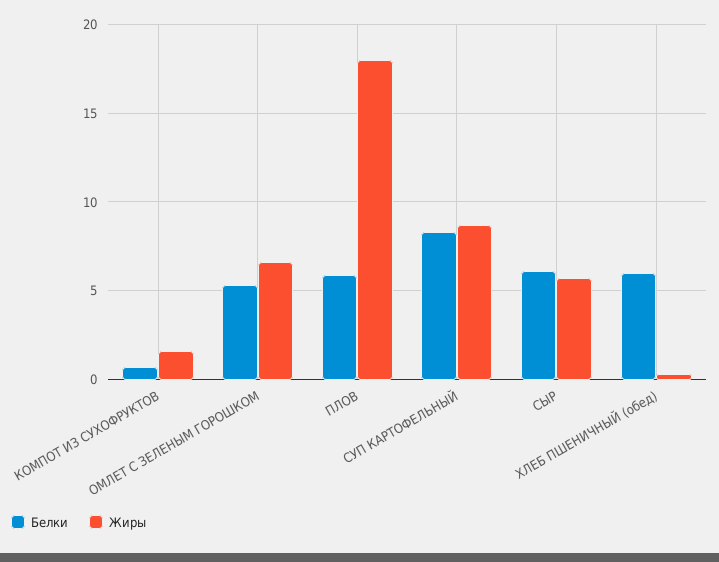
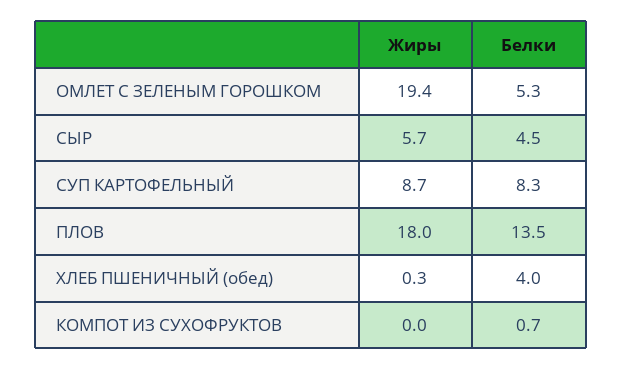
  {
    "Белки": {
      "КОМПОТ ИЗ СУХОФРУКТОВ": 0.7,
      "ОМЛЕТ С ЗЕЛЕНЫМ ГОРОШКОМ": 5.3,
-     "ПЛОВ": 6,
+     "ПЛОВ": 13.5,
      "СУП КАРТОФЕЛЬНЫЙ": 8.3,
-     "СЫР": 6,
+     "СЫР": 4.5,
-     "ХЛЕБ ПШЕНИЧНЫЙ (обед)": 6
+     "ХЛЕБ ПШЕНИЧНЫЙ (обед)": 4
    },
    "Жиры": {
-     "КОМПОТ ИЗ СУХОФРУКТОВ": 1.5,
+     "КОМПОТ ИЗ СУХОФРУКТОВ": 0,
-     "ОМЛЕТ С ЗЕЛЕНЫМ ГОРОШКОМ": 6.5,
+     "ОМЛЕТ С ЗЕЛЕНЫМ ГОРОШКОМ": 19.4,
      "ПЛОВ": 18,
      "СУП КАРТОФЕЛЬНЫЙ": 8.7,
      "СЫР": 5.7,
      "ХЛЕБ ПШЕНИЧНЫЙ (обед)": 0.3
    }
  }

